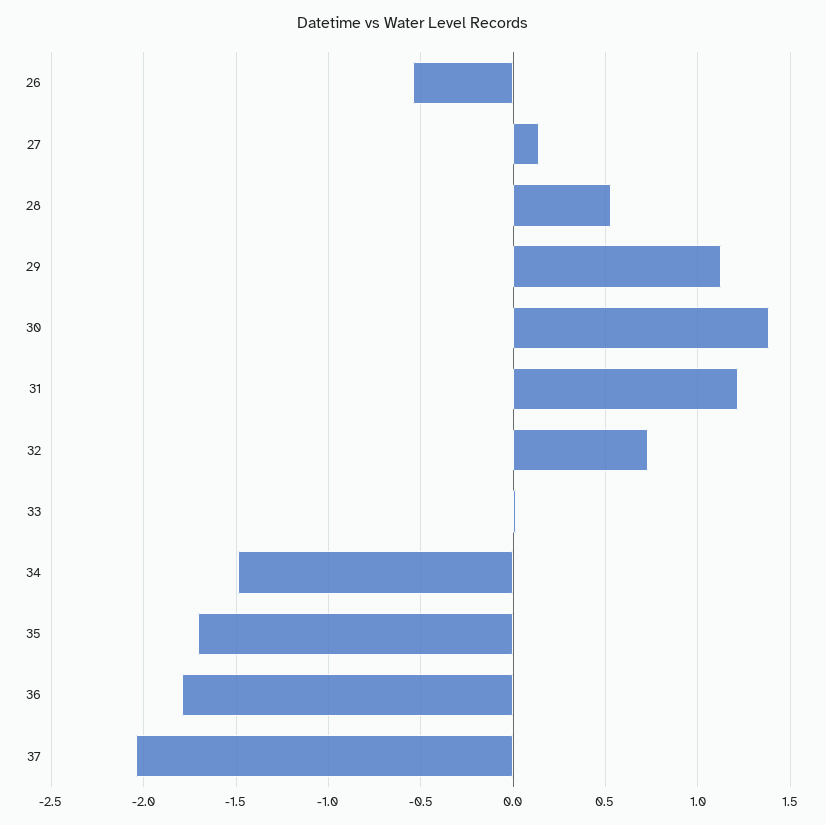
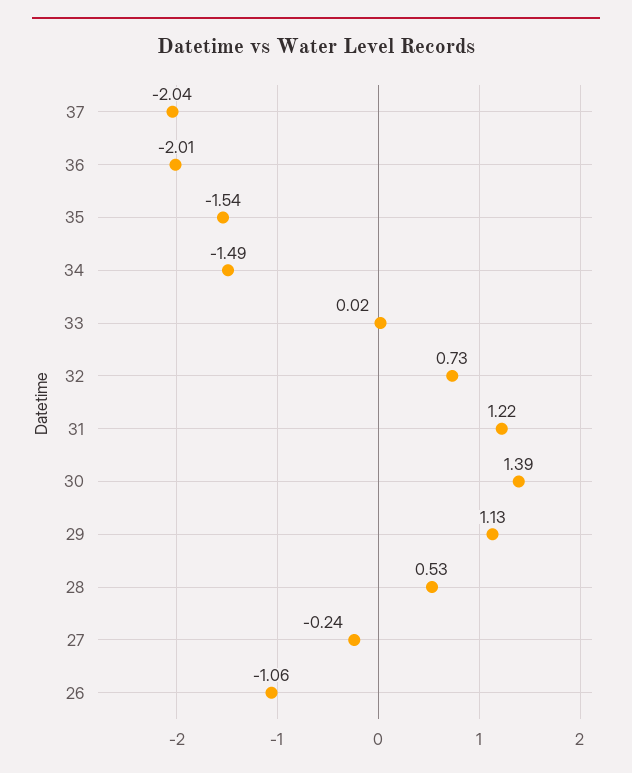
  {
-   "26": -0.55,
+   "26": -1.06,
-   "27": 0.15,
+   "27": -0.24,
    "28": 0.53,
    "29": 1.13,
    "30": 1.39,
    "31": 1.22,
    "32": 0.73,
    "33": 0.02,
    "34": -1.49,
-   "35": -1.7,
+   "35": -1.54,
-   "36": -1.8,
+   "36": -2.01,
    "37": -2.04
  }

